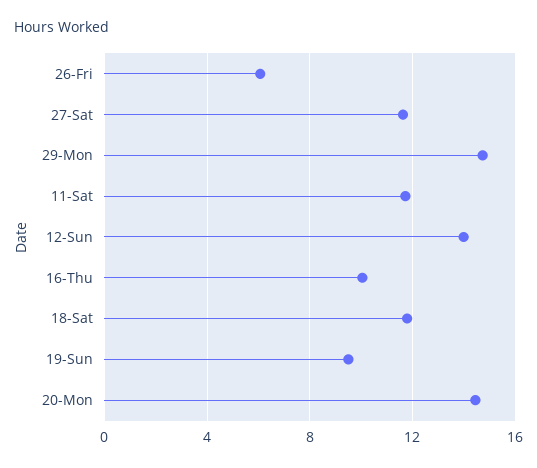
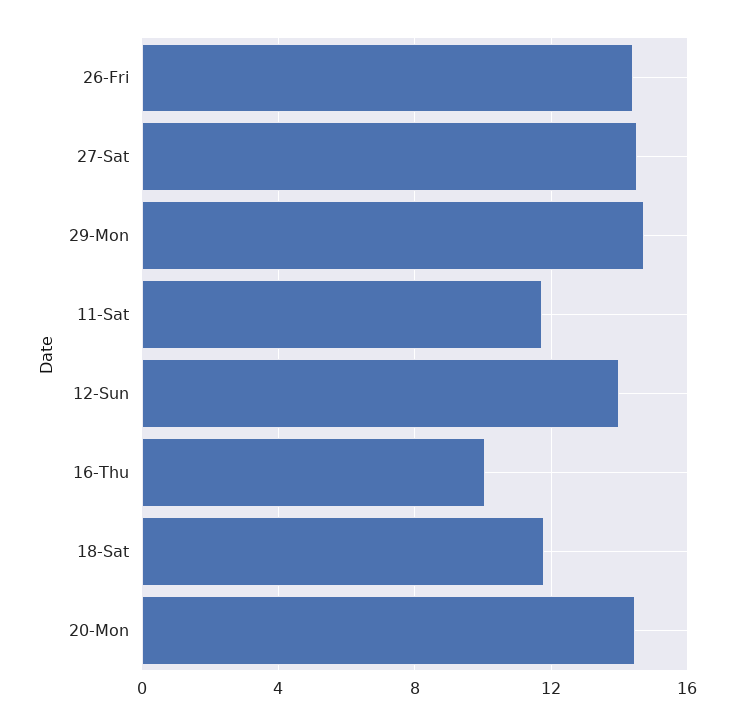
  {
-   "26-Fri": 6,
+   "26-Fri": 14.5,
-   "27-Sat": 11.5,
+   "27-Sat": 14.5,
    "29-Mon": 14.5,
    "11-Sat": 11.5,
    "12-Sun": 14,
    "16-Thu": 10,
    "18-Sat": 12,
-   "19-Sun": 9.5,
    "20-Mon": 14.5
  }

